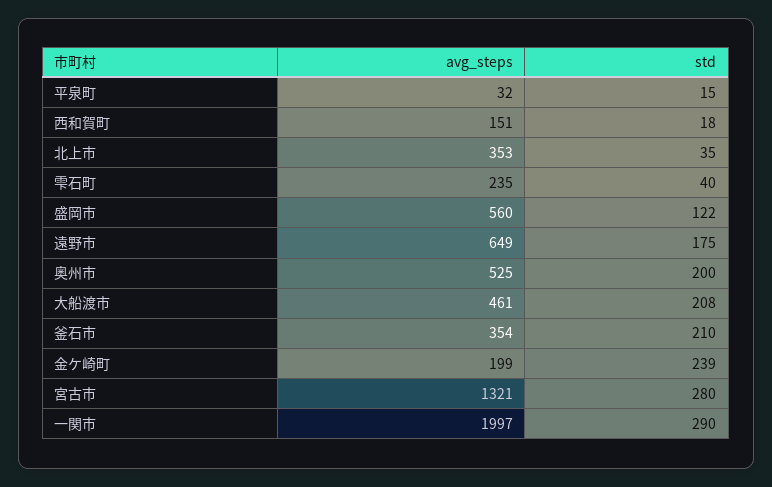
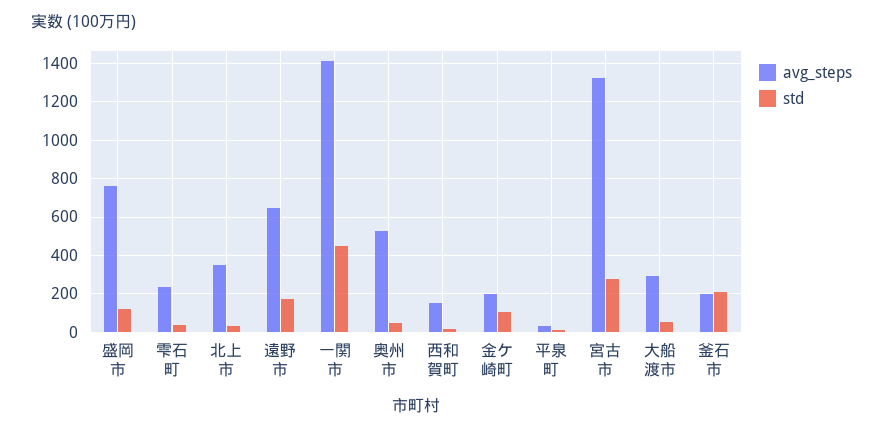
  {
    "avg_steps": {
      "平泉町": 32,
      "西和賀町": 151,
      "北上市": 353,
      "雫石町": 235,
-     "盛岡市": 560,
+     "盛岡市": 750,
      "遠野市": 649,
      "奥州市": 525,
-     "大船渡市": 461,
+     "大船渡市": 300,
-     "釜石市": 354,
+     "釜石市": 200,
      "金ケ崎町": 199,
      "宮古市": 1321,
-     "一関市": 1997
+     "一関市": 1400
    },
    "std": {
      "平泉町": 15,
      "西和賀町": 18,
      "北上市": 35,
      "雫石町": 40,
      "盛岡市": 122,
      "遠野市": 175,
-     "奥州市": 200,
+     "奥州市": 50,
-     "大船渡市": 208,
+     "大船渡市": 50,
      "釜石市": 210,
-     "金ケ崎町": 239,
+     "金ケ崎町": 100,
      "宮古市": 280,
-     "一関市": 290
+     "一関市": 450
    }
  }

